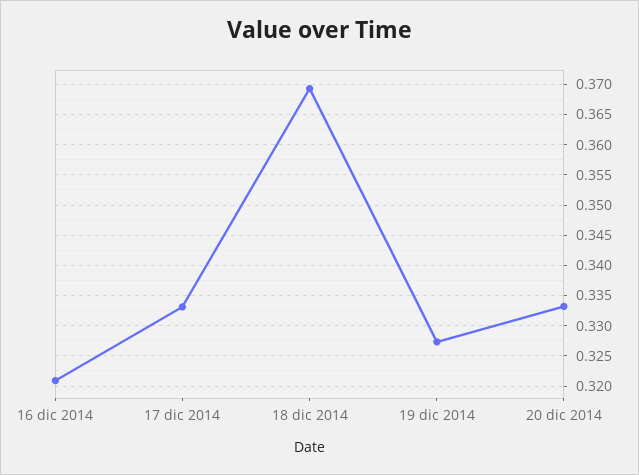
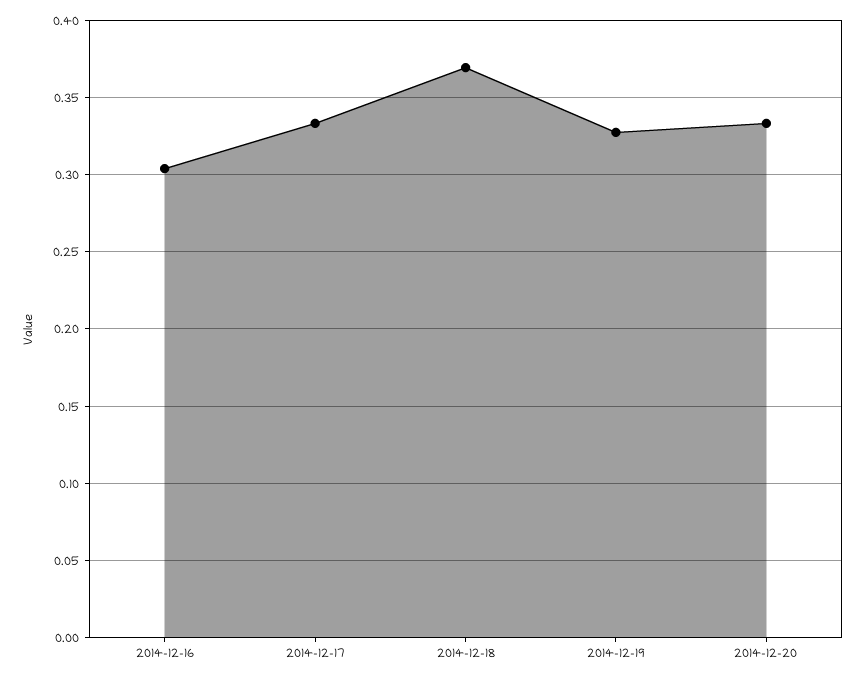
  {
-   "16 dic 2014": 0.321,
+   "16 dic 2014": 0.305,
    "17 dic 2014": 0.333,
    "18 dic 2014": 0.369,
    "19 dic 2014": 0.327,
    "20 dic 2014": 0.333
  }

